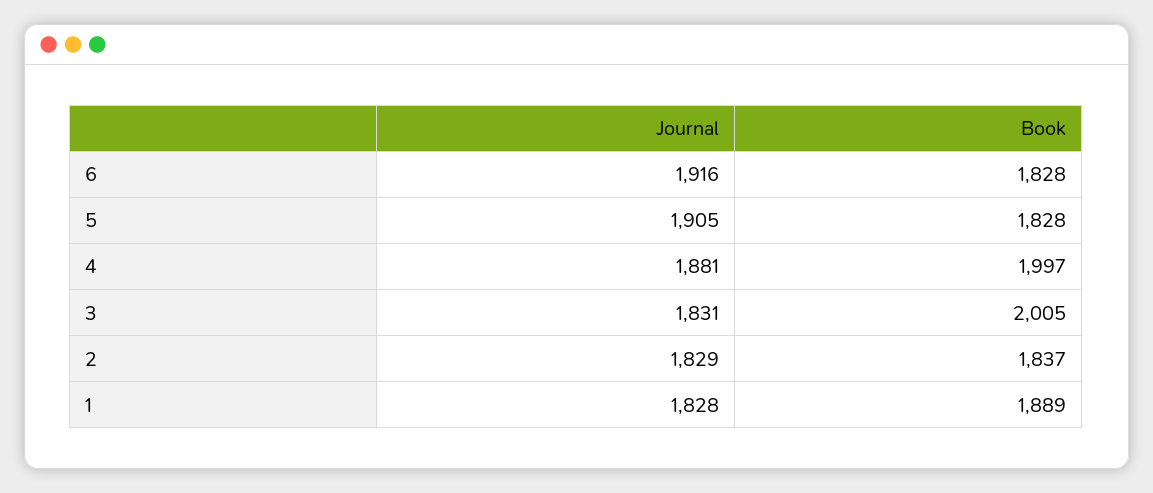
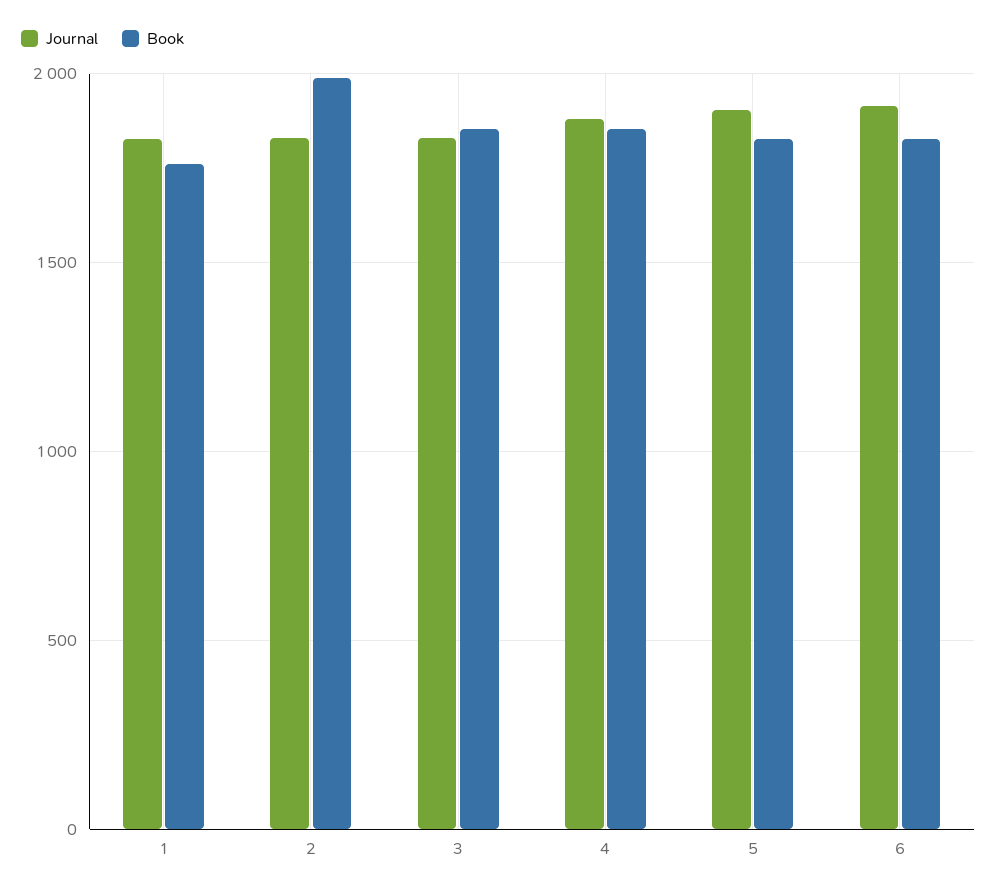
  {
    "Journal": {
      "6": 1916,
      "5": 1905,
      "4": 1881,
      "3": 1831,
      "2": 1829,
      "1": 1828
    },
    "Book": {
      "6": 1828,
      "5": 1828,
-     "4": 1997,
+     "4": 1850,
-     "3": 2005,
+     "3": 1850,
-     "2": 1837,
+     "2": 2000,
-     "1": 1889
+     "1": 1750
    }
  }

